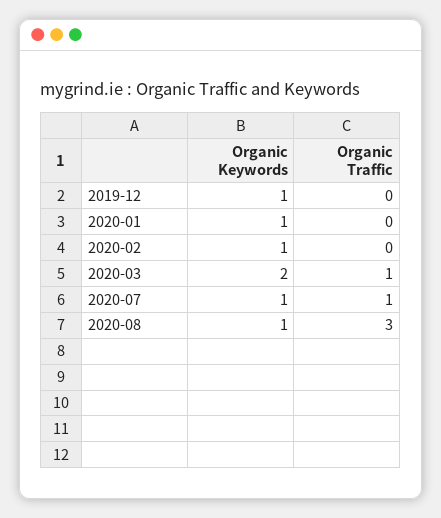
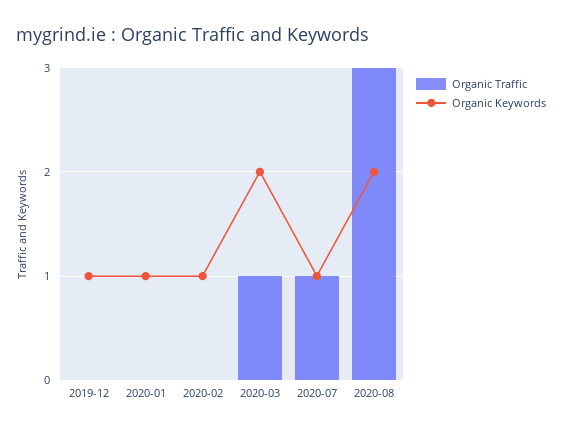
  {
    "Organic Keywords": {
      "2019-12": 1,
      "2020-01": 1,
      "2020-02": 1,
      "2020-03": 2,
      "2020-07": 1,
-     "2020-08": 1
+     "2020-08": 2
    },
    "Organic Traffic": {
      "2019-12": 0,
      "2020-01": 0,
      "2020-02": 0,
      "2020-03": 1,
      "2020-07": 1,
      "2020-08": 3
    }
  }

